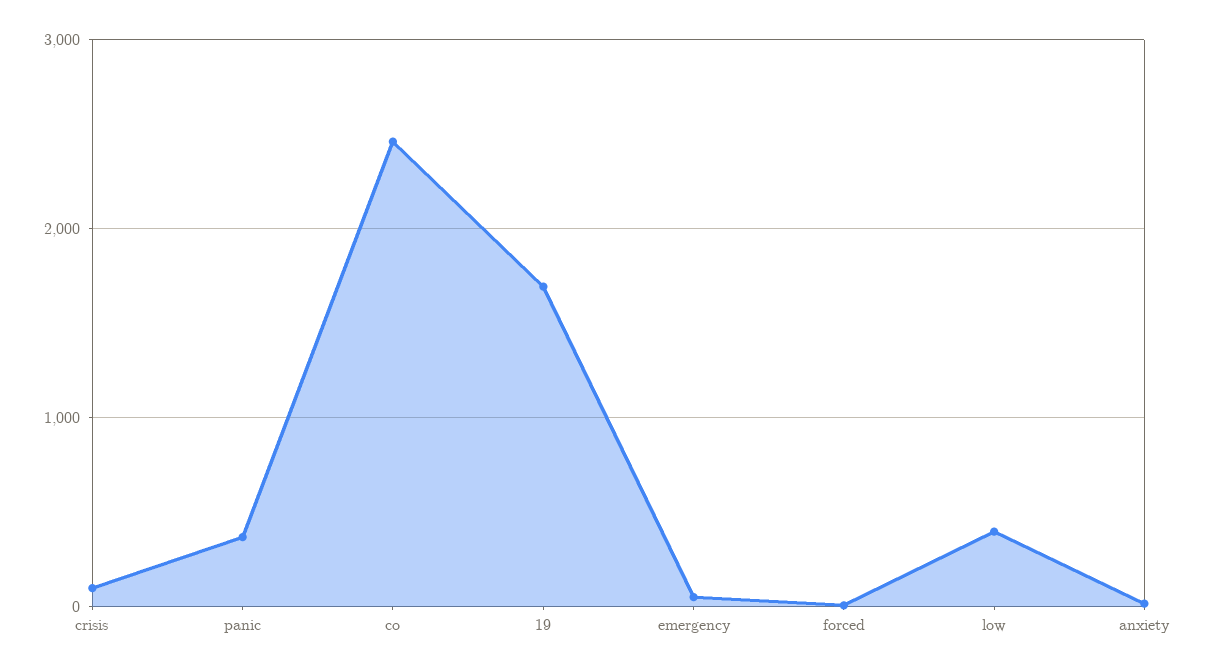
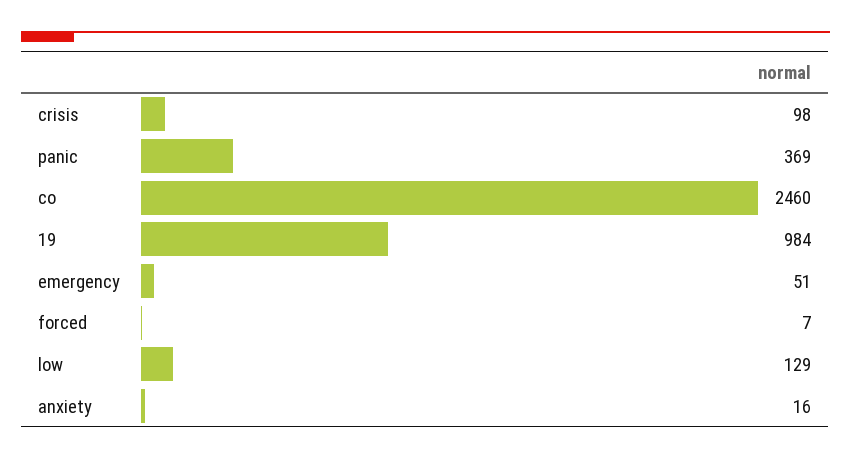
  {
    "crisis": 98,
    "panic": 369,
    "co": 2460,
-   "19": 1700,
+   "19": 984,
    "emergency": 51,
    "forced": 7,
-   "low": 400,
+   "low": 129,
    "anxiety": 16
  }

